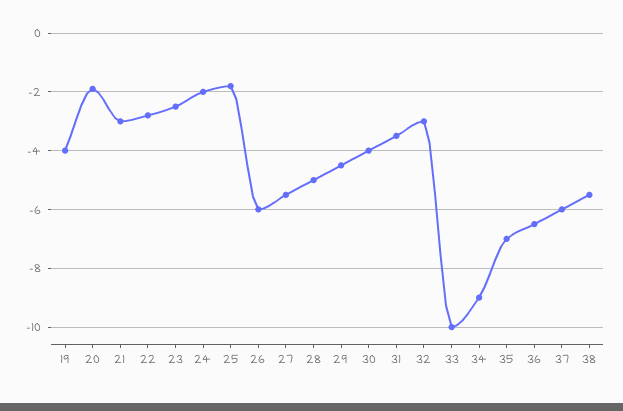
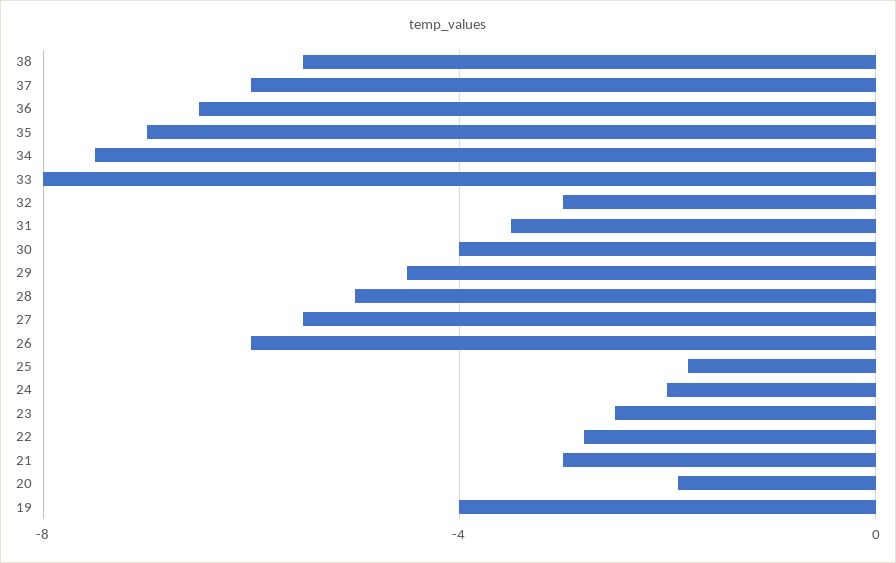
  {
    "19": -4,
    "20": -2,
    "21": -3,
    "22": -3,
    "23": -2.5,
    "24": -2,
    "25": -2,
    "26": -6,
    "27": -5.5,
    "28": -5,
    "29": -4.5,
    "30": -4,
    "31": -3.5,
    "32": -3,
-   "33": -10,
+   "33": -8,
-   "34": -9,
+   "34": -7.5,
    "35": -7,
    "36": -6.5,
    "37": -6,
    "38": -5.5
  }

